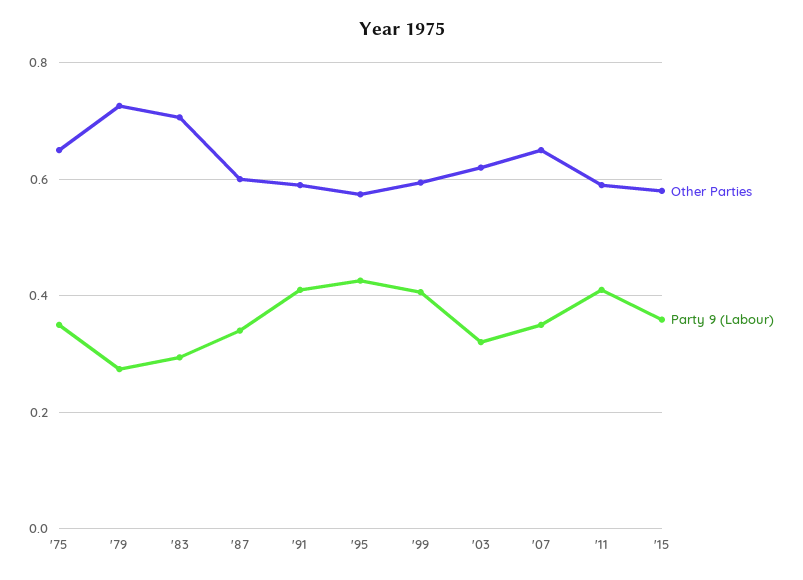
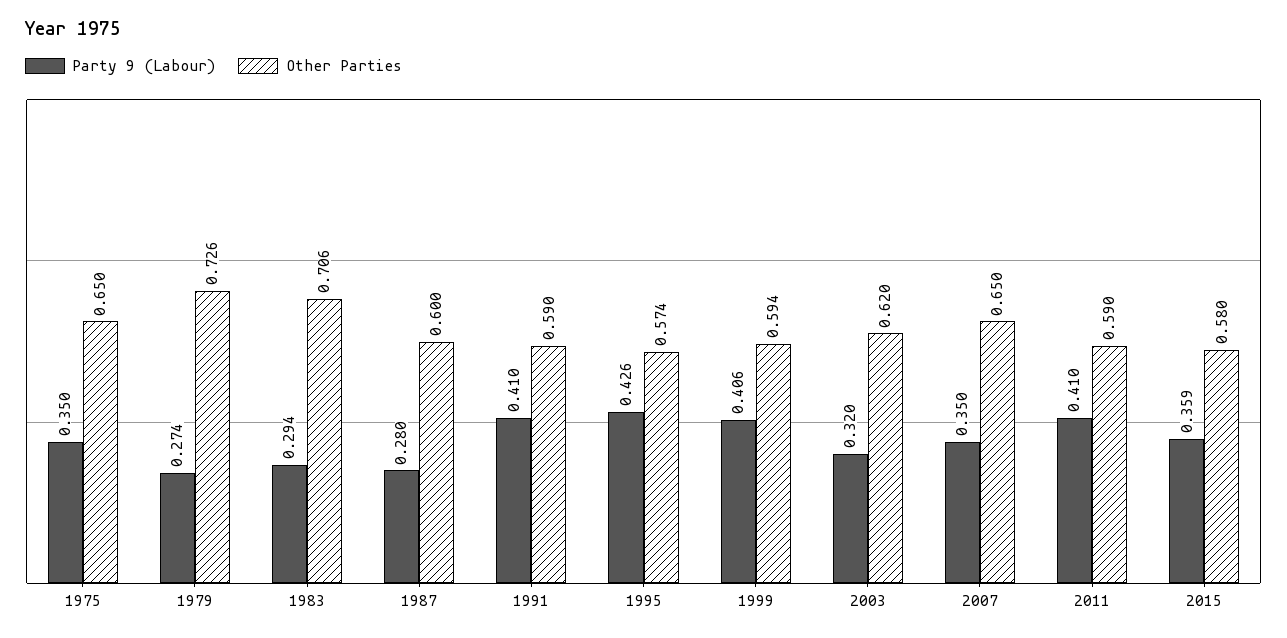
  {
    "Other Parties": {
      "'75": 0.65,
      "'79": 0.726,
      "'83": 0.706,
      "'87": 0.6,
      "'91": 0.59,
      "'95": 0.574,
      "'99": 0.594,
      "'03": 0.62,
      "'07": 0.65,
      "'11": 0.59,
      "'15": 0.58
    },
    "Party 9 (Labour)": {
      "'75": 0.35,
      "'79": 0.274,
      "'83": 0.294,
-     "'87": 0.34,
+     "'87": 0.28,
      "'91": 0.41,
      "'95": 0.426,
      "'99": 0.406,
      "'03": 0.32,
      "'07": 0.35,
      "'11": 0.41,
      "'15": 0.359
    }
  }

